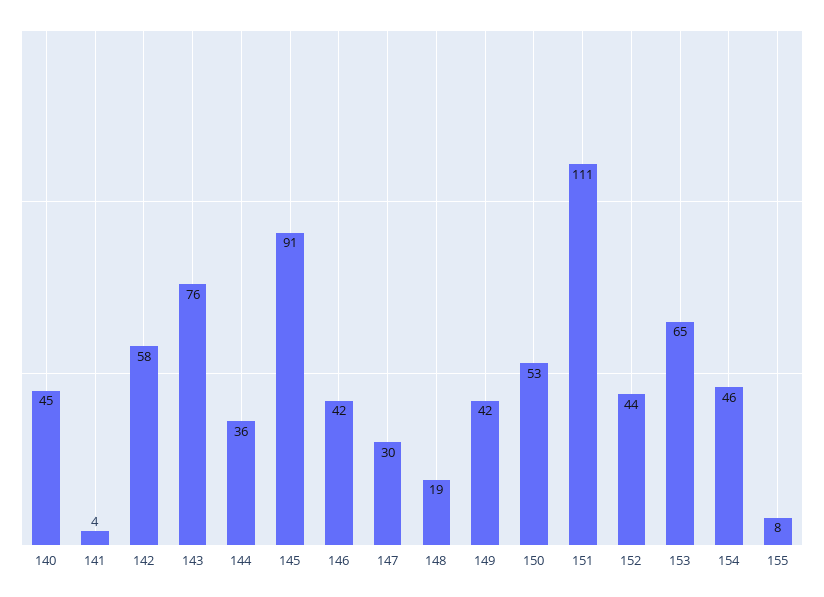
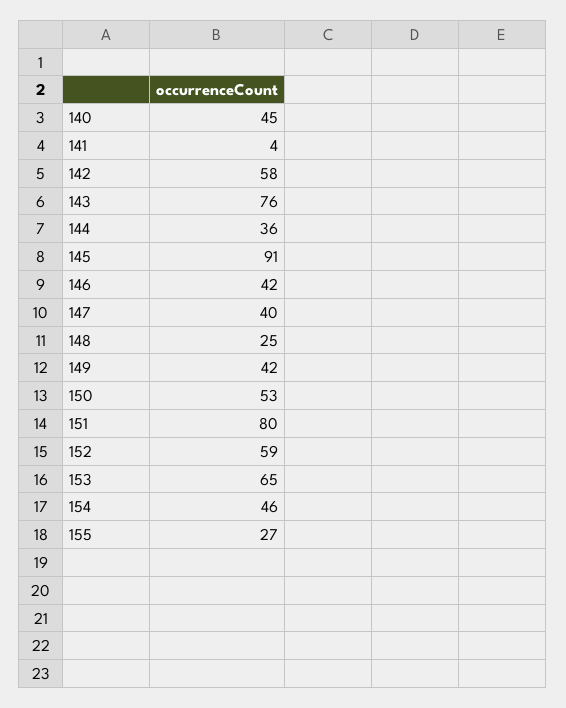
  {
    "140": 45,
    "141": 4,
    "142": 58,
    "143": 76,
    "144": 36,
    "145": 91,
    "146": 42,
-   "147": 30,
+   "147": 40,
-   "148": 19,
+   "148": 25,
    "149": 42,
    "150": 53,
-   "151": 111,
+   "151": 80,
-   "152": 44,
+   "152": 59,
    "153": 65,
    "154": 46,
-   "155": 8
+   "155": 27
  }

